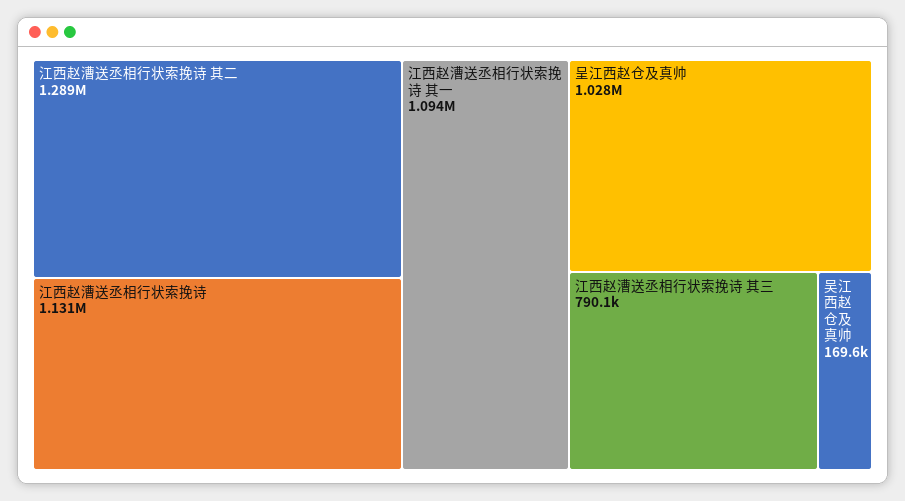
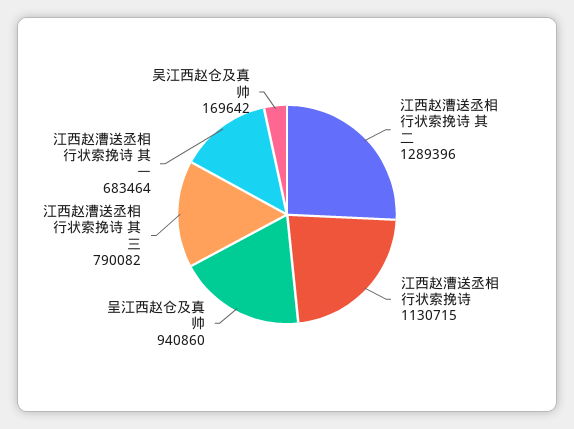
  {
    "江西赵漕送丞相行状索挽诗 其二": 1289396,
    "江西赵漕送丞相行状索挽诗": 1130715,
-   "江西赵漕送丞相行状索挽诗 其一": 1094000,
+   "江西赵漕送丞相行状索挽诗 其一": 683464,
-   "呈江西赵仓及真帅": 1028000,
+   "呈江西赵仓及真帅": 940860,
    "江西赵漕送丞相行状索挽诗 其三": 790082,
    "吴江西赵仓及真帅": 169642
  }

